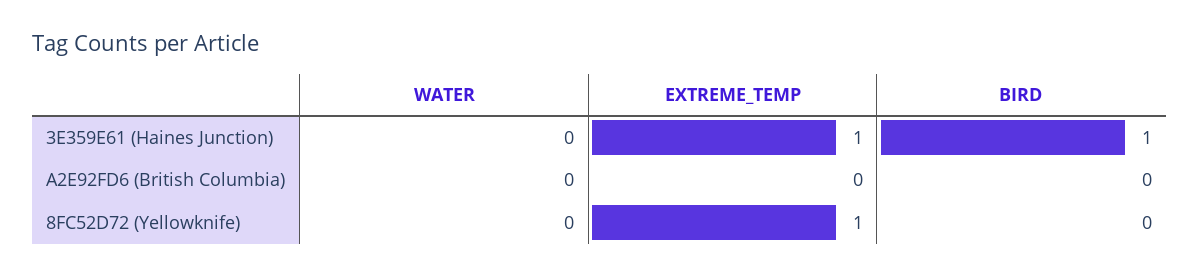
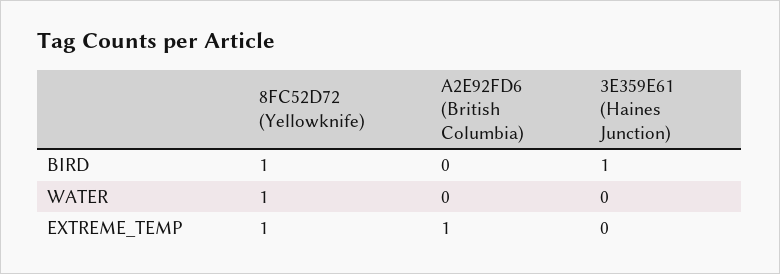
  {
    "WATER": {
      "3E359E61 (Haines Junction)": 0,
      "A2E92FD6 (British Columbia)": 0,
-     "8FC52D72 (Yellowknife)": 0
+     "8FC52D72 (Yellowknife)": 1
    },
    "EXTREME_TEMP": {
-     "3E359E61 (Haines Junction)": 1,
+     "3E359E61 (Haines Junction)": 0,
-     "A2E92FD6 (British Columbia)": 0,
+     "A2E92FD6 (British Columbia)": 1,
      "8FC52D72 (Yellowknife)": 1
    },
    "BIRD": {
      "3E359E61 (Haines Junction)": 1,
      "A2E92FD6 (British Columbia)": 0,
-     "8FC52D72 (Yellowknife)": 0
+     "8FC52D72 (Yellowknife)": 1
    }
  }

